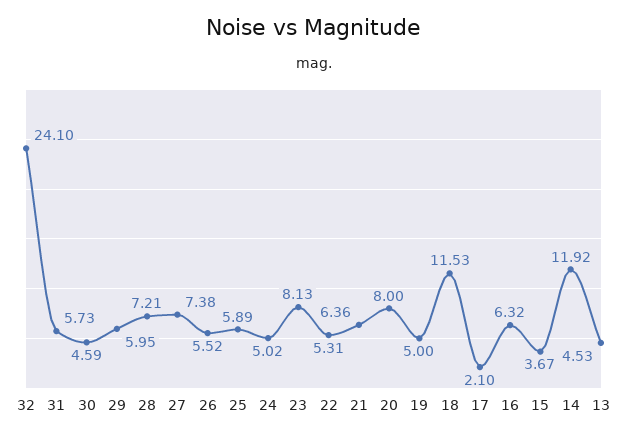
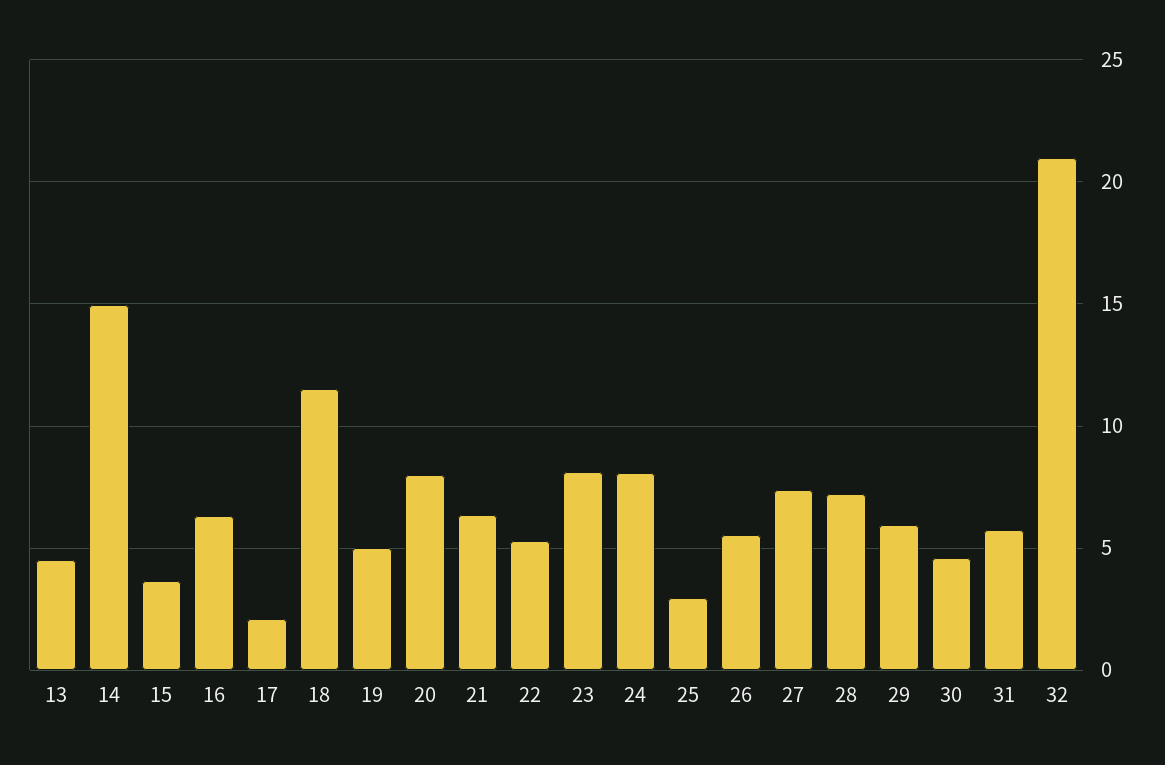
  {
-   "32": 24.1,
+   "32": 21,
    "31": 5.73,
    "30": 4.59,
    "29": 5.95,
    "28": 7.21,
    "27": 7.38,
    "26": 5.52,
-   "25": 5.89,
+   "25": 3,
-   "24": 5.02,
+   "24": 8,
    "23": 8.13,
    "22": 5.31,
    "21": 6.36,
    "20": 8,
    "19": 5,
    "18": 11.53,
    "17": 2.1,
    "16": 6.32,
    "15": 3.67,
-   "14": 11.92,
+   "14": 15,
    "13": 4.53
  }

